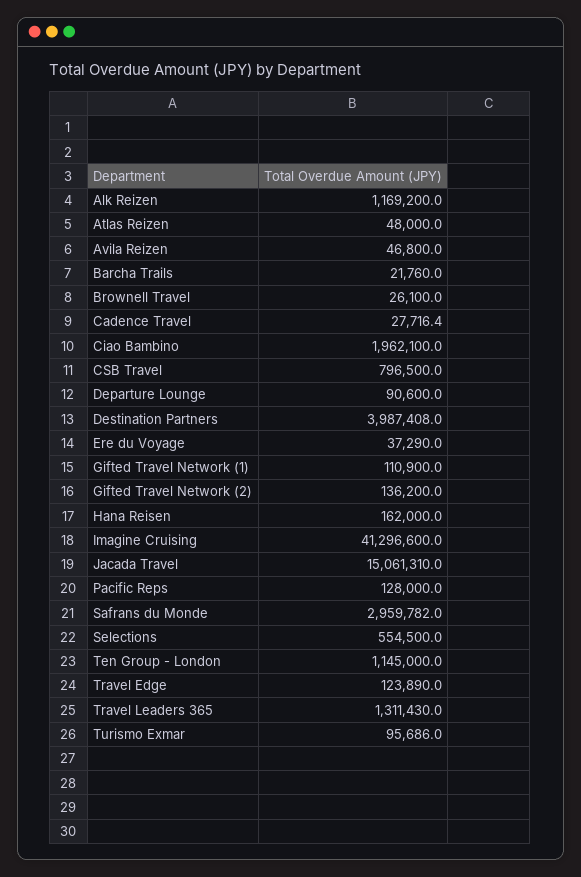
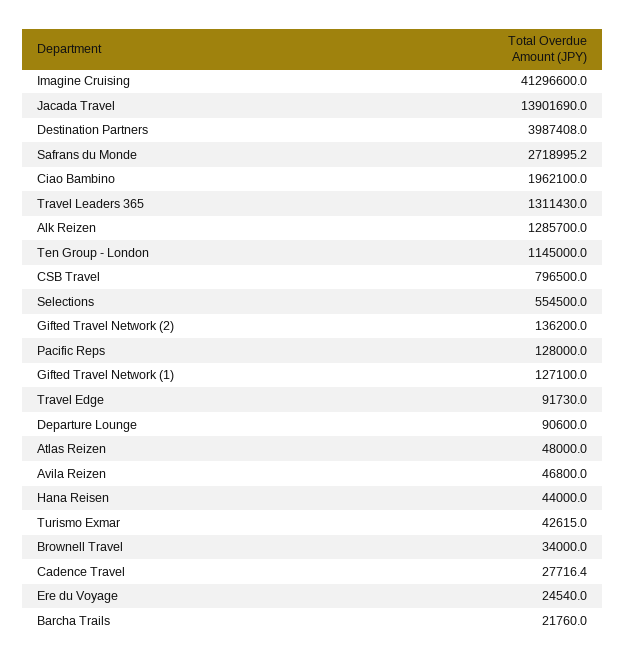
  {
-   "Alk Reizen": 1169200,
+   "Alk Reizen": 1285700,
    "Atlas Reizen": 48000,
    "Avila Reizen": 46800,
    "Barcha Trails": 21760,
-   "Brownell Travel": 26100,
+   "Brownell Travel": 34000,
    "Cadence Travel": 27716.4,
    "Ciao Bambino": 1962100,
    "CSB Travel": 796500,
    "Departure Lounge": 90600,
    "Destination Partners": 3987408,
-   "Ere du Voyage": 37290,
+   "Ere du Voyage": 24540,
-   "Gifted Travel Network (1)": 110900,
+   "Gifted Travel Network (1)": 127100,
    "Gifted Travel Network (2)": 136200,
-   "Hana Reisen": 162000,
+   "Hana Reisen": 44000,
    "Imagine Cruising": 41296600,
-   "Jacada Travel": 15061310,
+   "Jacada Travel": 13901690,
    "Pacific Reps": 128000,
-   "Safrans du Monde": 2959782,
+   "Safrans du Monde": 2718995.2,
    "Selections": 554500,
    "Ten Group - London": 1145000,
-   "Travel Edge": 123890,
+   "Travel Edge": 91730,
    "Travel Leaders 365": 1311430,
-   "Turismo Exmar": 95686
+   "Turismo Exmar": 42615
  }

